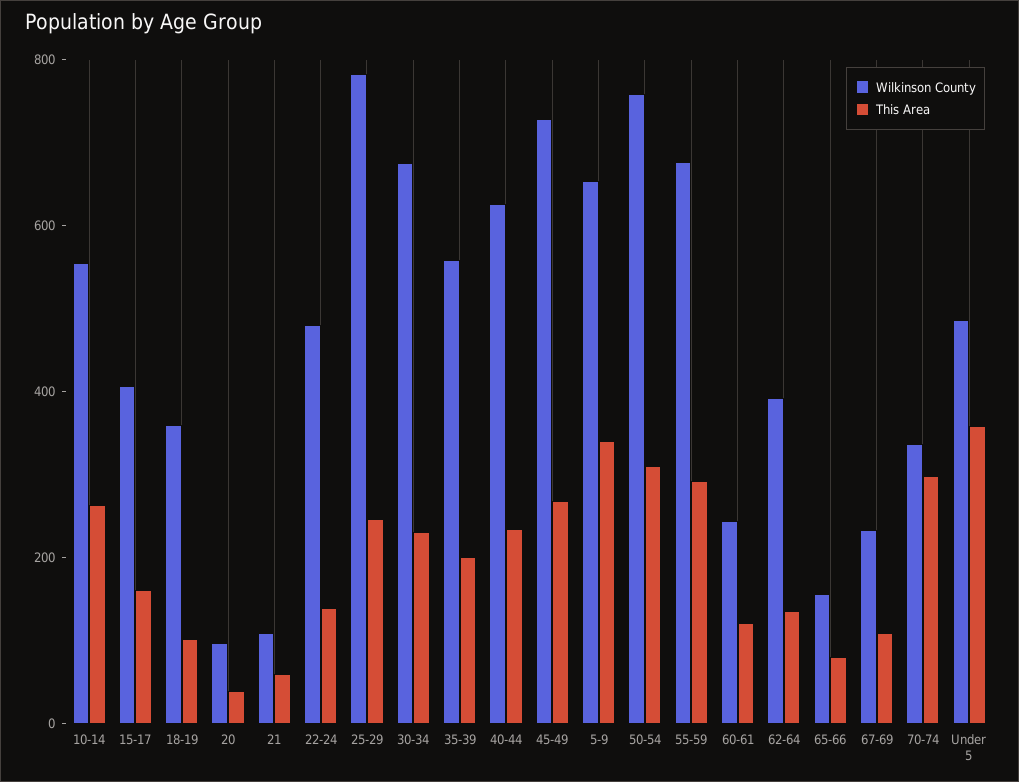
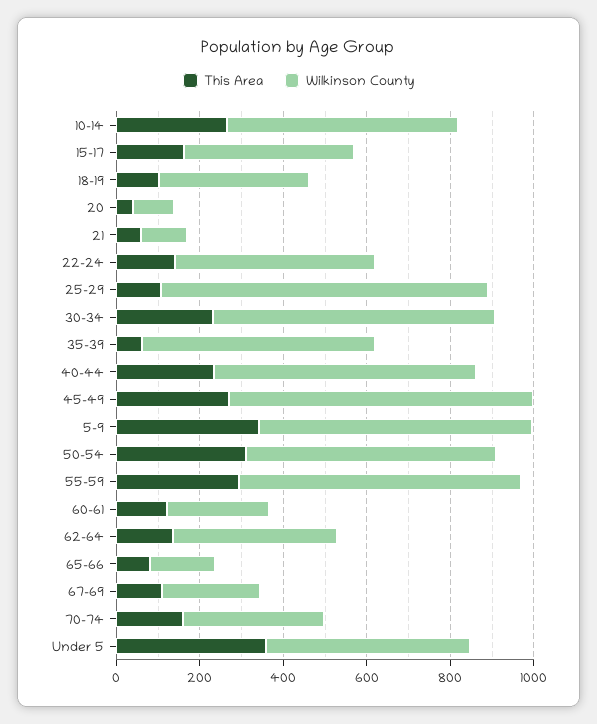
  {
    "Wilkinson County": {
      "10-14": 550,
      "15-17": 400,
      "18-19": 350,
      "20": 100,
      "21": 100,
      "22-24": 500,
      "25-29": 800,
      "30-34": 700,
      "35-39": 550,
      "40-44": 650,
      "45-49": 750,
      "5-9": 650,
-     "50-54": 750,
+     "50-54": 600,
      "55-59": 700,
      "60-61": 250,
      "62-64": 400,
      "65-66": 150,
      "67-69": 250,
      "70-74": 350,
      "Under 5": 500
    },
    "This Area": {
      "10-14": 250,
      "15-17": 150,
      "18-19": 100,
      "20": 50,
      "21": 50,
      "22-24": 150,
-     "25-29": 250,
+     "25-29": 100,
      "30-34": 250,
-     "35-39": 200,
+     "35-39": 50,
      "40-44": 250,
      "45-49": 250,
      "5-9": 350,
      "50-54": 300,
      "55-59": 300,
      "60-61": 100,
      "62-64": 150,
      "65-66": 100,
      "67-69": 100,
-     "70-74": 300,
+     "70-74": 150,
      "Under 5": 350
    }
  }

